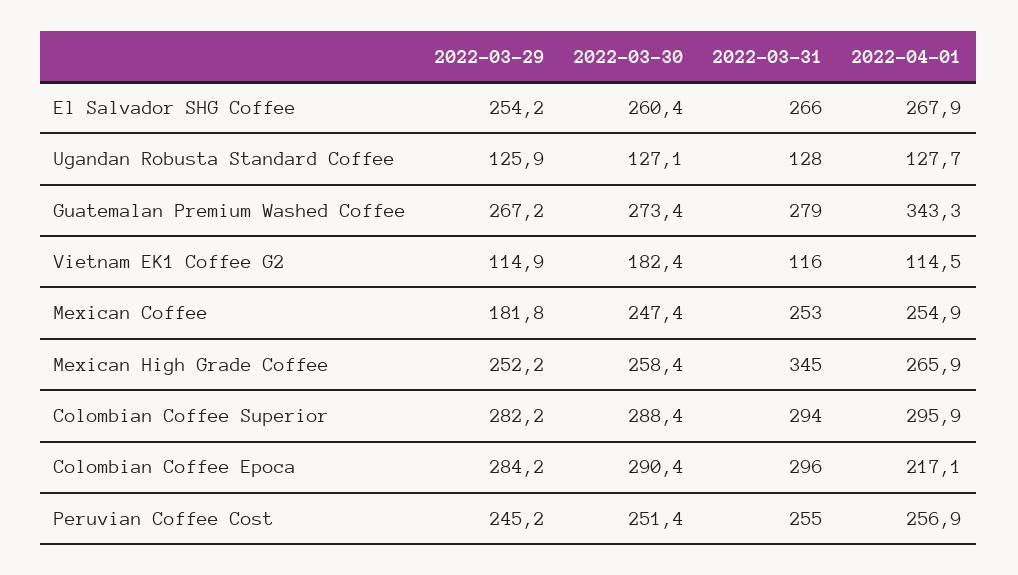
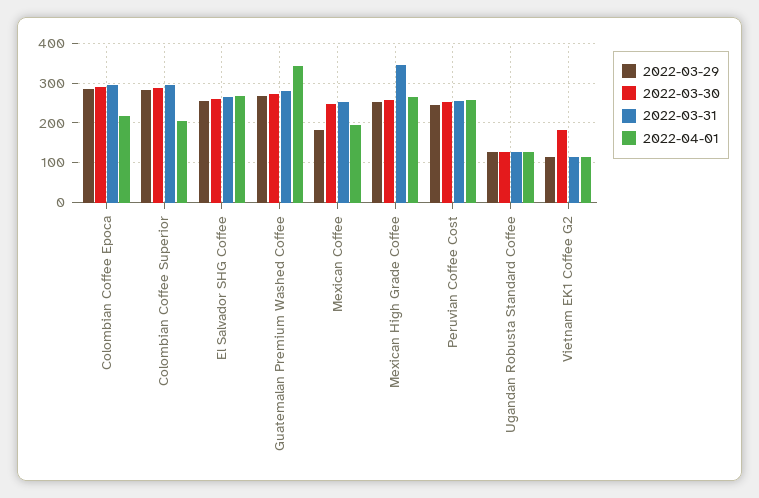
  {
    "2022-03-29": {
      "El Salvador SHG Coffee": 254.2,
      "Ugandan Robusta Standard Coffee": 125.9,
      "Guatemalan Premium Washed Coffee": 267.2,
      "Vietnam EK1 Coffee G2": 114.9,
      "Mexican Coffee": 181.8,
      "Mexican High Grade Coffee": 252.2,
      "Colombian Coffee Superior": 282.2,
      "Colombian Coffee Epoca": 284.2,
      "Peruvian Coffee Cost": 245.2
    },
    "2022-03-30": {
      "El Salvador SHG Coffee": 260.4,
      "Ugandan Robusta Standard Coffee": 127.1,
      "Guatemalan Premium Washed Coffee": 273.4,
      "Vietnam EK1 Coffee G2": 182.4,
      "Mexican Coffee": 247.4,
      "Mexican High Grade Coffee": 258.4,
      "Colombian Coffee Superior": 288.4,
      "Colombian Coffee Epoca": 290.4,
      "Peruvian Coffee Cost": 251.4
    },
    "2022-03-31": {
      "El Salvador SHG Coffee": 266,
      "Ugandan Robusta Standard Coffee": 128,
      "Guatemalan Premium Washed Coffee": 279,
      "Vietnam EK1 Coffee G2": 116,
      "Mexican Coffee": 253,
      "Mexican High Grade Coffee": 345,
      "Colombian Coffee Superior": 294,
      "Colombian Coffee Epoca": 296,
      "Peruvian Coffee Cost": 255
    },
    "2022-04-01": {
      "El Salvador SHG Coffee": 267.9,
      "Ugandan Robusta Standard Coffee": 127.7,
      "Guatemalan Premium Washed Coffee": 343.3,
      "Vietnam EK1 Coffee G2": 114.5,
-     "Mexican Coffee": 254.9,
+     "Mexican Coffee": 200,
      "Mexican High Grade Coffee": 265.9,
-     "Colombian Coffee Superior": 295.9,
+     "Colombian Coffee Superior": 200,
      "Colombian Coffee Epoca": 217.1,
      "Peruvian Coffee Cost": 256.9
    }
  }

